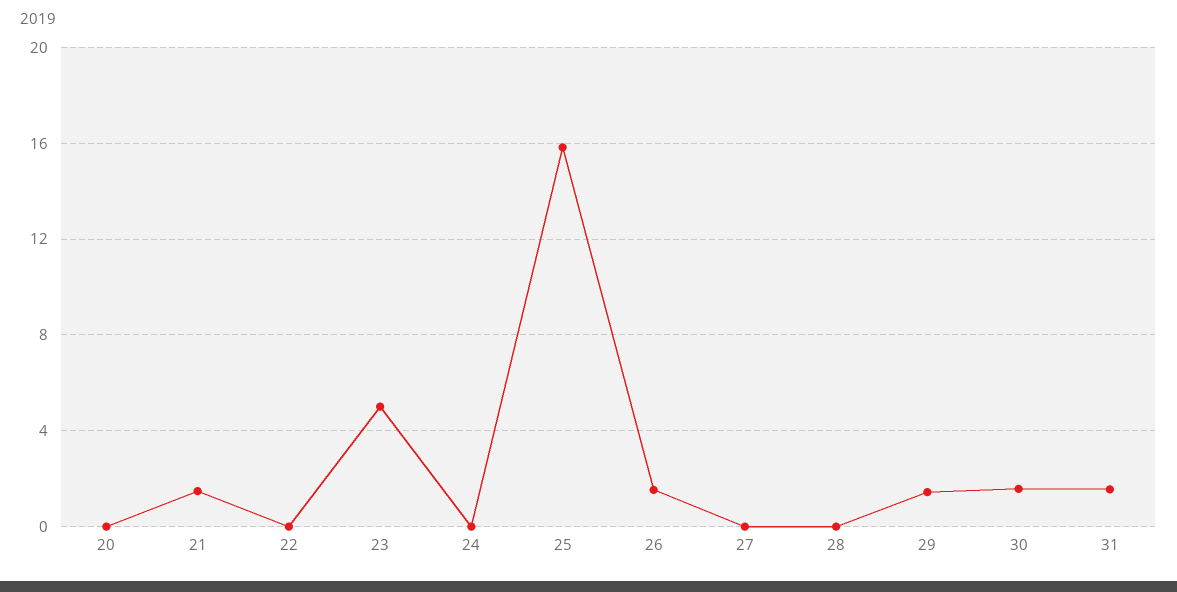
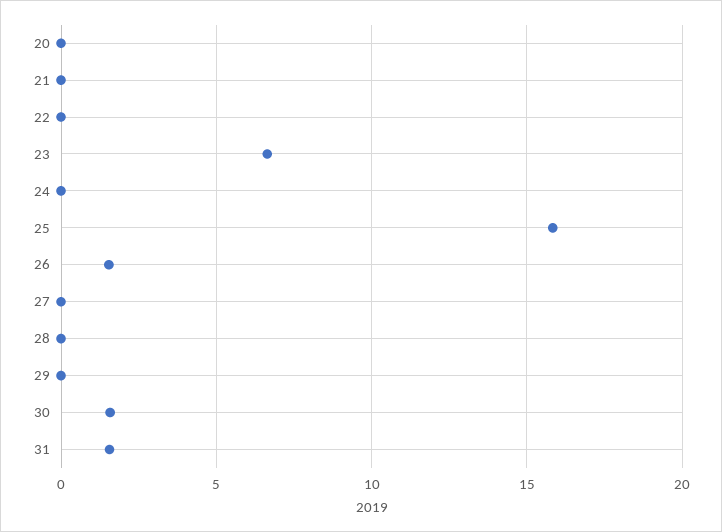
  {
    "20": 0,
-   "21": 1.5,
+   "21": 0,
    "22": 0,
-   "23": 5,
+   "23": 6.5,
    "24": 0,
    "25": 16,
    "26": 1.5,
    "27": 0,
    "28": 0,
-   "29": 1.5,
+   "29": 0,
    "30": 1.5,
    "31": 1.5
  }

